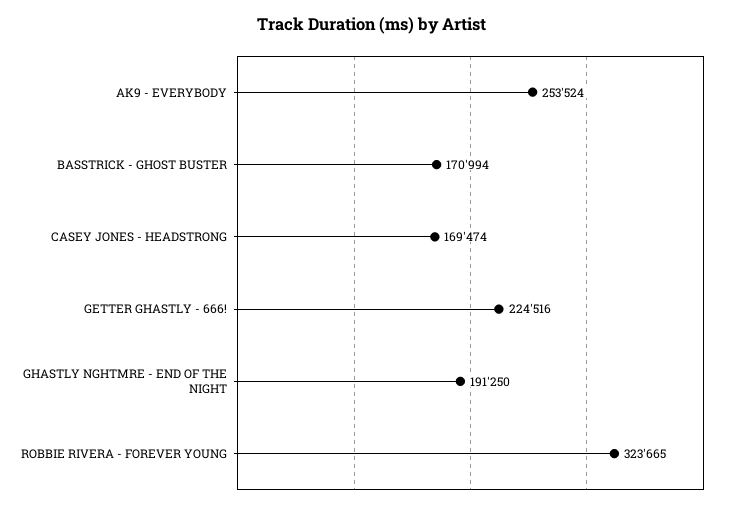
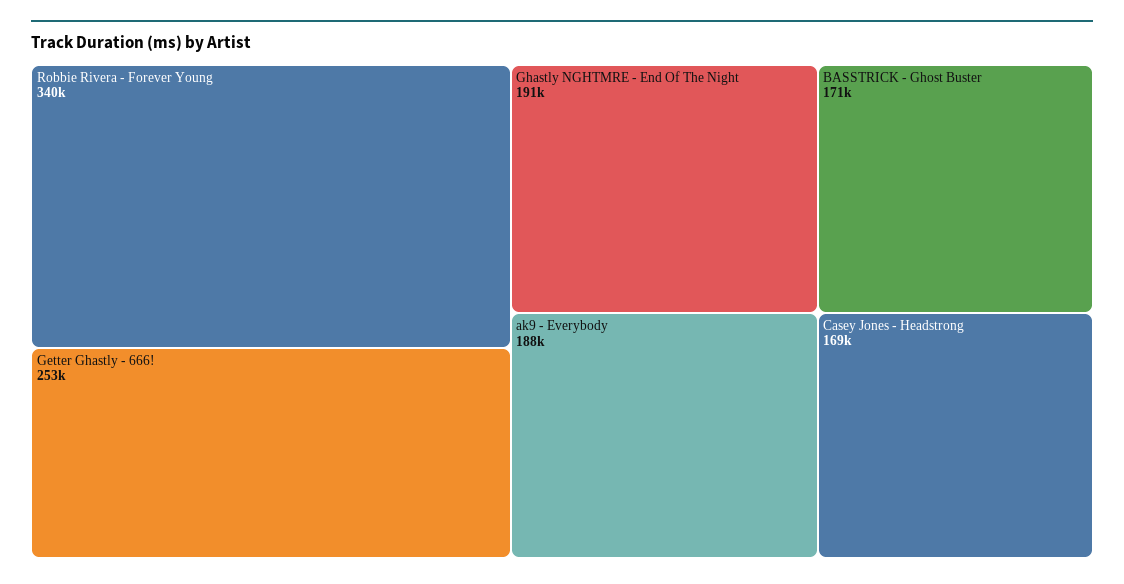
  {
-   "AK9 - EVERYBODY": 253524,
+   "AK9 - EVERYBODY": 188000,
    "BASSTRICK - GHOST BUSTER": 170994,
    "CASEY JONES - HEADSTRONG": 169474,
-   "GETTER GHASTLY - 666!": 224516,
+   "GETTER GHASTLY - 666!": 253000,
    "GHASTLY NGHTMRE - END OF THE NIGHT": 191250,
-   "ROBBIE RIVERA - FOREVER YOUNG": 323665
+   "ROBBIE RIVERA - FOREVER YOUNG": 340000
  }

